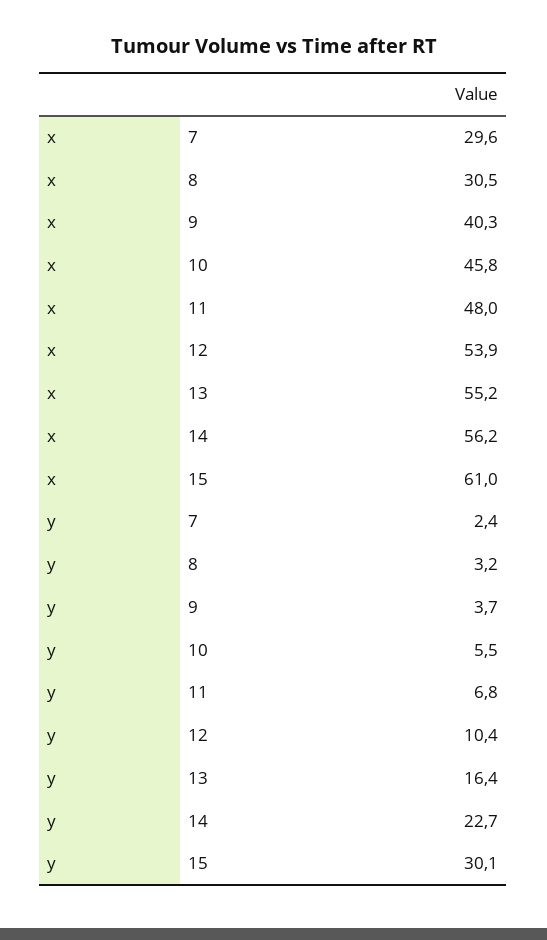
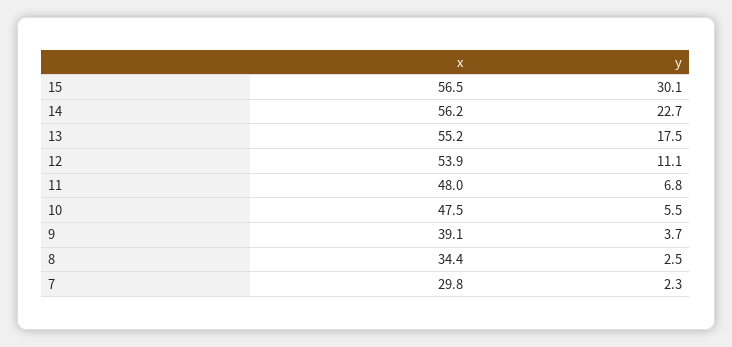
  {
    "x": {
-     "7": 29.6,
+     "7": 29.8,
-     "8": 30.5,
+     "8": 34.4,
-     "9": 40.3,
+     "9": 39.1,
-     "10": 45.8,
+     "10": 47.5,
      "11": 48,
      "12": 53.9,
      "13": 55.2,
      "14": 56.2,
-     "15": 61
+     "15": 56.5
    },
    "y": {
-     "7": 2.4,
+     "7": 2.3,
-     "8": 3.2,
+     "8": 2.5,
      "9": 3.7,
      "10": 5.5,
      "11": 6.8,
-     "12": 10.4,
+     "12": 11.1,
-     "13": 16.4,
+     "13": 17.5,
      "14": 22.7,
      "15": 30.1
    }
  }

